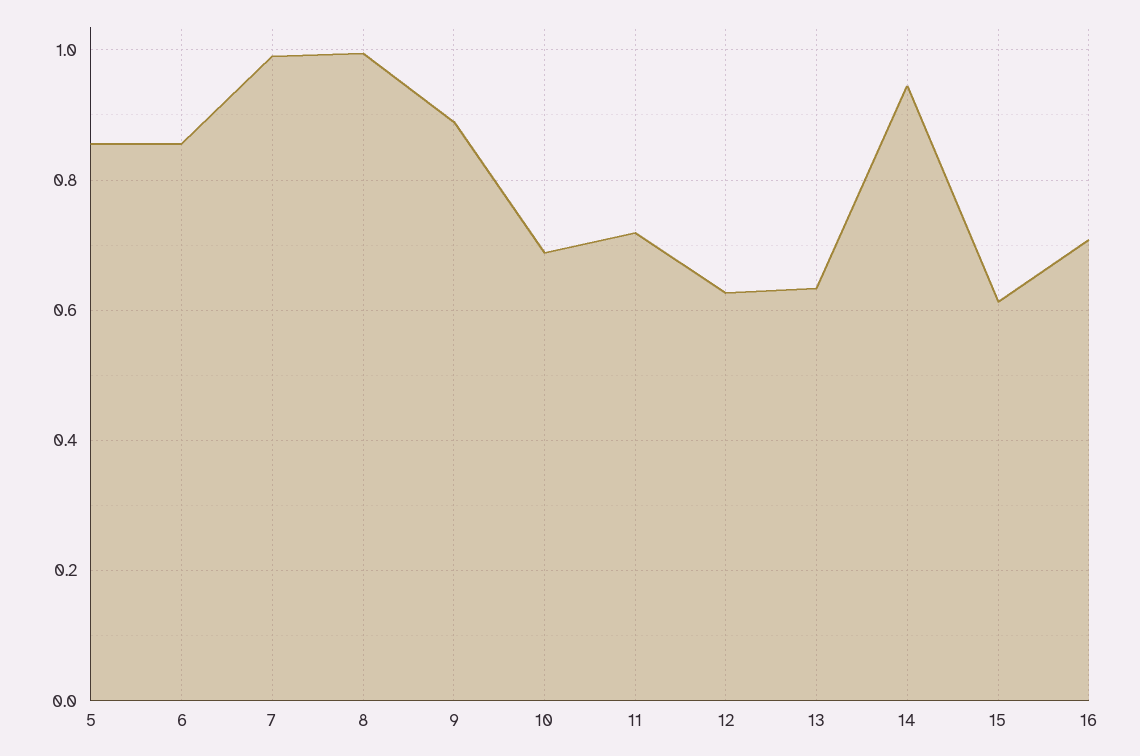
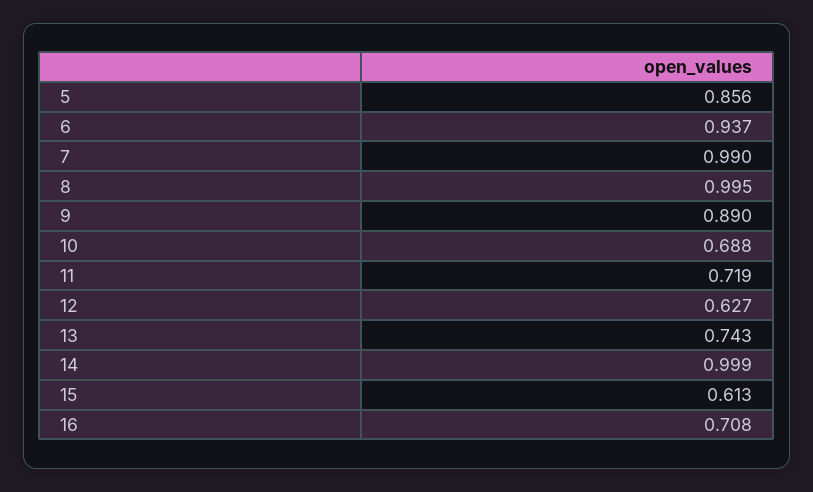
  {
    "5": 0.856,
-   "6": 0.86,
+   "6": 0.937,
    "7": 0.99,
    "8": 0.995,
    "9": 0.89,
    "10": 0.688,
    "11": 0.719,
    "12": 0.627,
-   "13": 0.64,
+   "13": 0.743,
-   "14": 0.94,
+   "14": 0.999,
    "15": 0.613,
    "16": 0.708
  }

